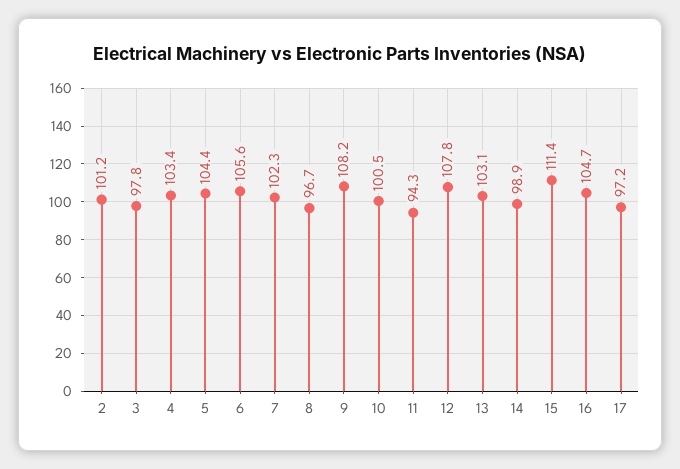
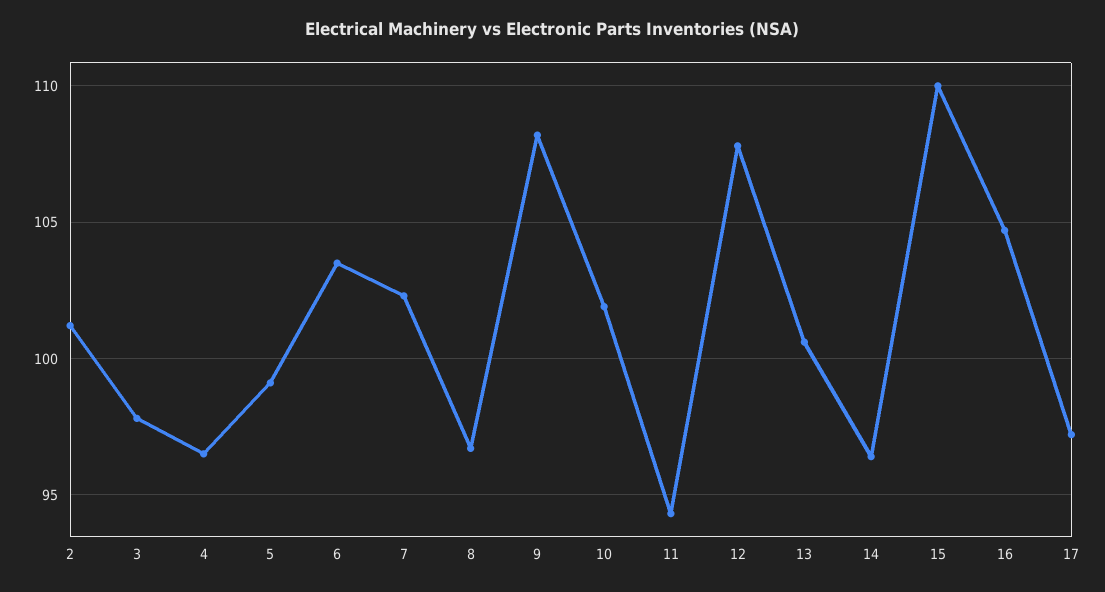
  {
    "2": 101.2,
    "3": 97.8,
-   "4": 103.4,
+   "4": 96.5,
-   "5": 104.4,
+   "5": 99,
-   "6": 105.6,
+   "6": 103.5,
    "7": 102.3,
    "8": 96.7,
    "9": 108.2,
-   "10": 100.5,
+   "10": 102,
    "11": 94.3,
    "12": 107.8,
-   "13": 103.1,
+   "13": 100.5,
-   "14": 98.9,
+   "14": 96.5,
-   "15": 111.4,
+   "15": 110,
    "16": 104.7,
    "17": 97.2
  }

